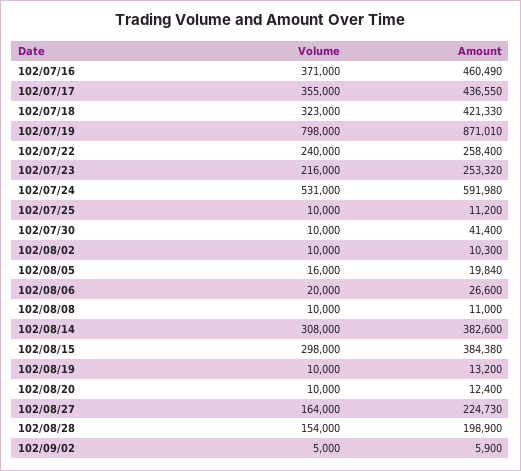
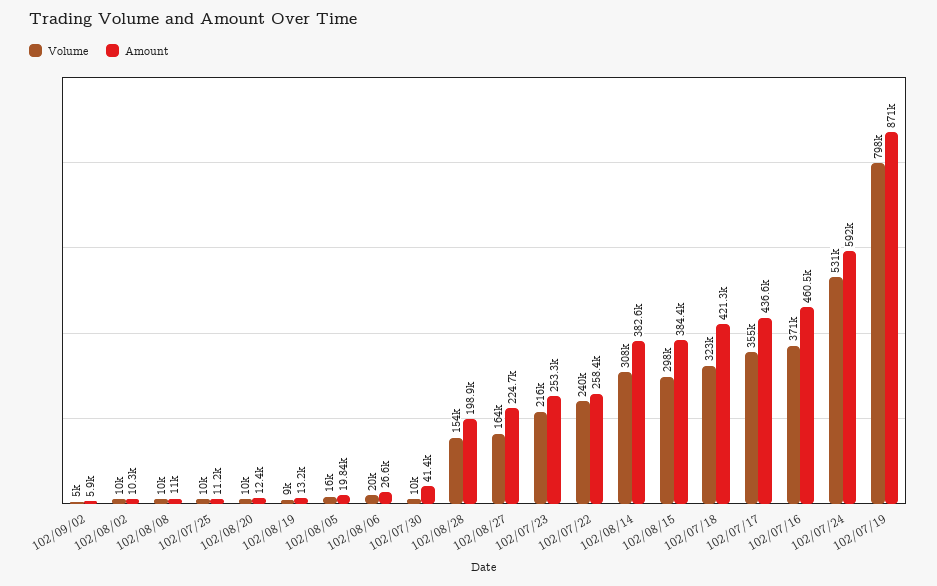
  {
    "Volume": {
      "102/07/16": 371000,
      "102/07/17": 355000,
      "102/07/18": 323000,
      "102/07/19": 798000,
      "102/07/22": 240000,
      "102/07/23": 216000,
      "102/07/24": 531000,
      "102/07/25": 10000,
      "102/07/30": 10000,
      "102/08/02": 10000,
      "102/08/05": 16000,
      "102/08/06": 20000,
      "102/08/08": 10000,
      "102/08/14": 308000,
      "102/08/15": 298000,
-     "102/08/19": 10000,
+     "102/08/19": 9000,
      "102/08/20": 10000,
      "102/08/27": 164000,
      "102/08/28": 154000,
      "102/09/02": 5000
    },
    "Amount": {
      "102/07/16": 460490,
      "102/07/17": 436550,
      "102/07/18": 421330,
      "102/07/19": 871010,
      "102/07/22": 258400,
      "102/07/23": 253320,
      "102/07/24": 591980,
      "102/07/25": 11200,
      "102/07/30": 41400,
      "102/08/02": 10300,
      "102/08/05": 19840,
      "102/08/06": 26600,
      "102/08/08": 11000,
      "102/08/14": 382600,
      "102/08/15": 384380,
      "102/08/19": 13200,
      "102/08/20": 12400,
      "102/08/27": 224730,
      "102/08/28": 198900,
      "102/09/02": 5900
    }
  }

